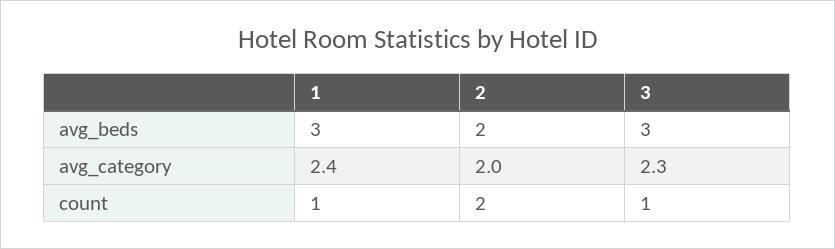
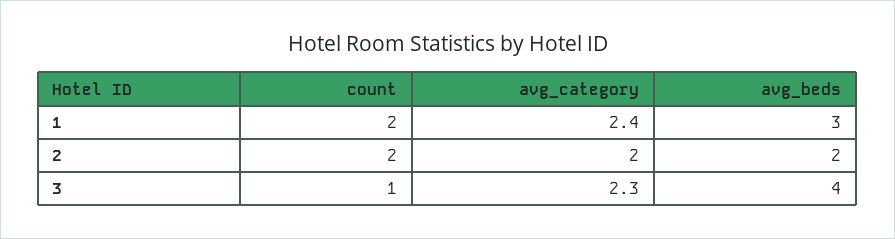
  {
    "1": {
      "avg_beds": 3,
      "avg_category": 2.4,
-     "count": 1
+     "count": 2
    },
    "2": {
      "avg_beds": 2,
      "avg_category": 2,
      "count": 2
    },
    "3": {
-     "avg_beds": 3,
+     "avg_beds": 4,
      "avg_category": 2.3,
      "count": 1
    }
  }

